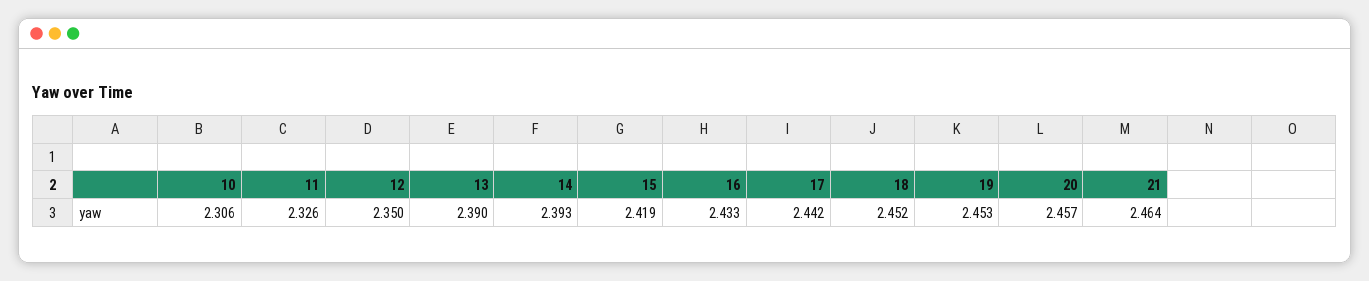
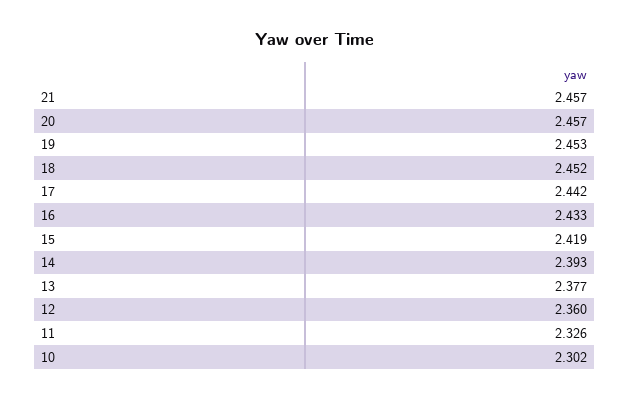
  {
-   "10": 2.306,
+   "10": 2.302,
    "11": 2.326,
-   "12": 2.35,
+   "12": 2.36,
-   "13": 2.39,
+   "13": 2.377,
    "14": 2.393,
    "15": 2.419,
    "16": 2.433,
    "17": 2.442,
    "18": 2.452,
    "19": 2.453,
    "20": 2.457,
-   "21": 2.464
+   "21": 2.457
  }

